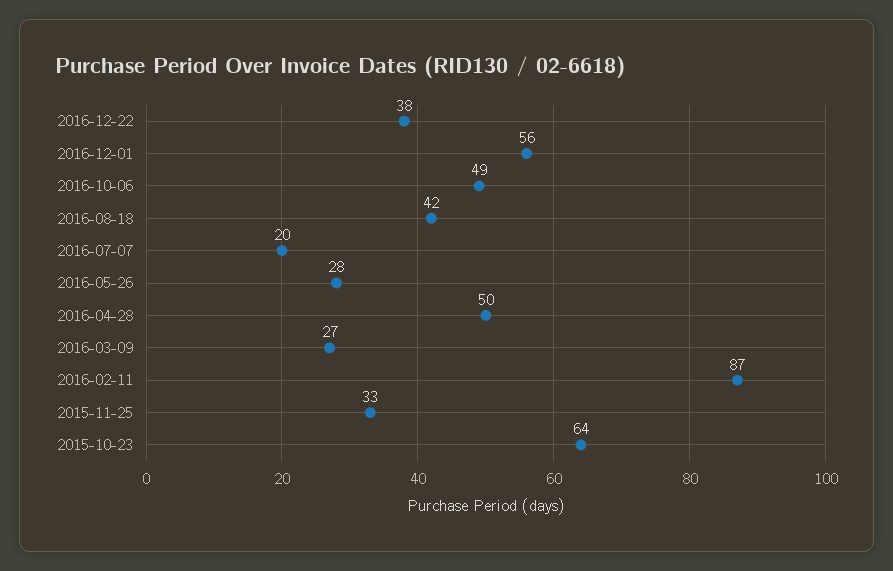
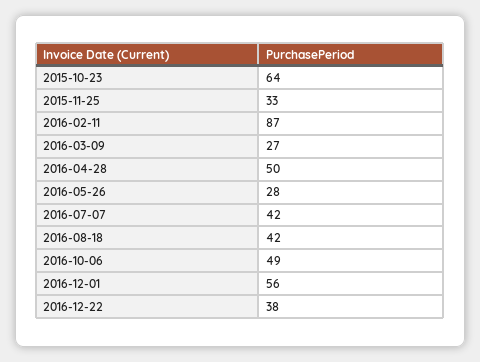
  {
    "2016-12-22": 38,
    "2016-12-01": 56,
    "2016-10-06": 49,
    "2016-08-18": 42,
-   "2016-07-07": 20,
+   "2016-07-07": 42,
    "2016-05-26": 28,
    "2016-04-28": 50,
    "2016-03-09": 27,
    "2016-02-11": 87,
    "2015-11-25": 33,
    "2015-10-23": 64
  }

